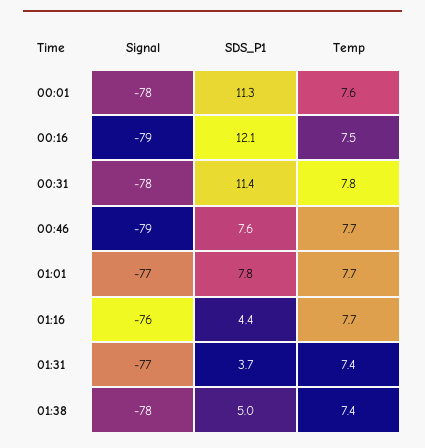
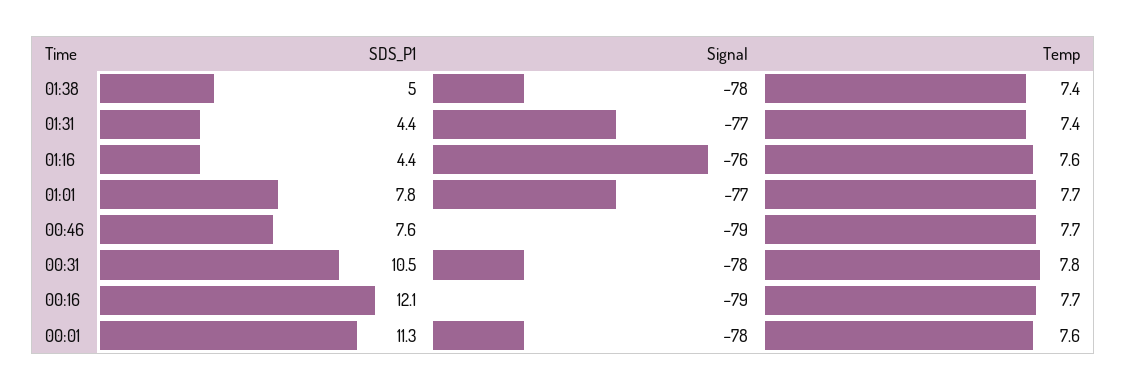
  {
    "Signal": {
      "00:01": -78,
      "00:16": -79,
      "00:31": -78,
      "00:46": -79,
      "01:01": -77,
      "01:16": -76,
      "01:31": -77,
      "01:38": -78
    },
    "SDS_P1": {
      "00:01": 11.3,
      "00:16": 12.1,
-     "00:31": 11.4,
+     "00:31": 10.5,
      "00:46": 7.6,
      "01:01": 7.8,
      "01:16": 4.4,
-     "01:31": 3.7,
+     "01:31": 4.4,
      "01:38": 5
    },
    "Temp": {
      "00:01": 7.6,
-     "00:16": 7.5,
+     "00:16": 7.7,
      "00:31": 7.8,
      "00:46": 7.7,
      "01:01": 7.7,
-     "01:16": 7.7,
+     "01:16": 7.6,
      "01:31": 7.4,
      "01:38": 7.4
    }
  }

